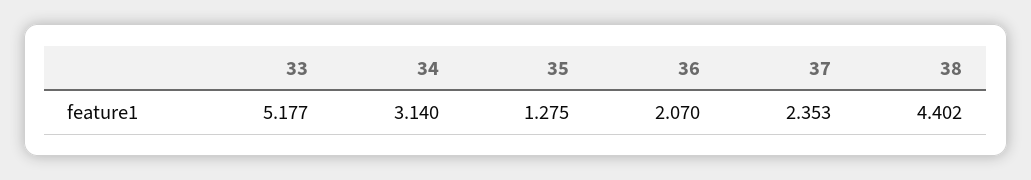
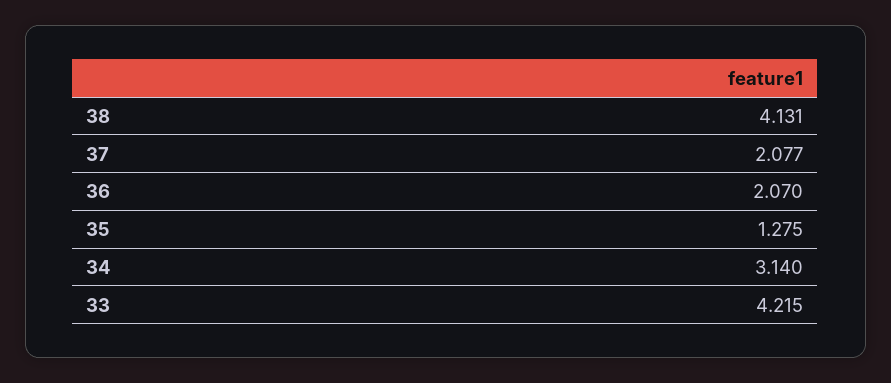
  {
-   "33": 5.177,
+   "33": 4.215,
    "34": 3.14,
    "35": 1.275,
    "36": 2.07,
-   "37": 2.353,
+   "37": 2.077,
-   "38": 4.402
+   "38": 4.131
  }

